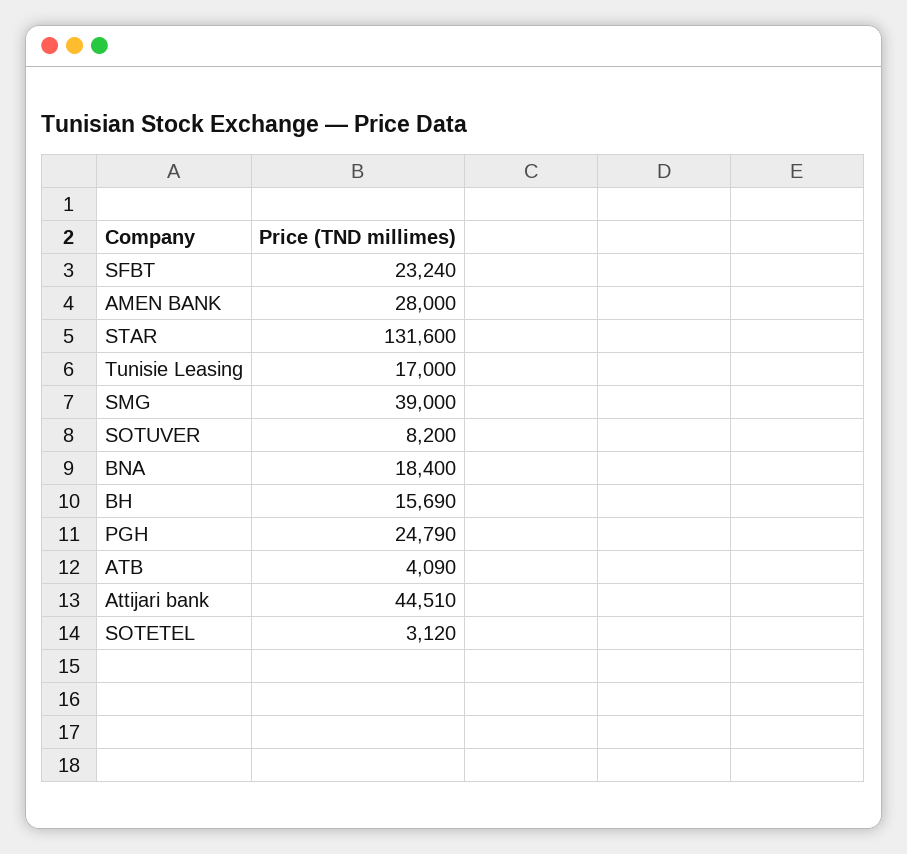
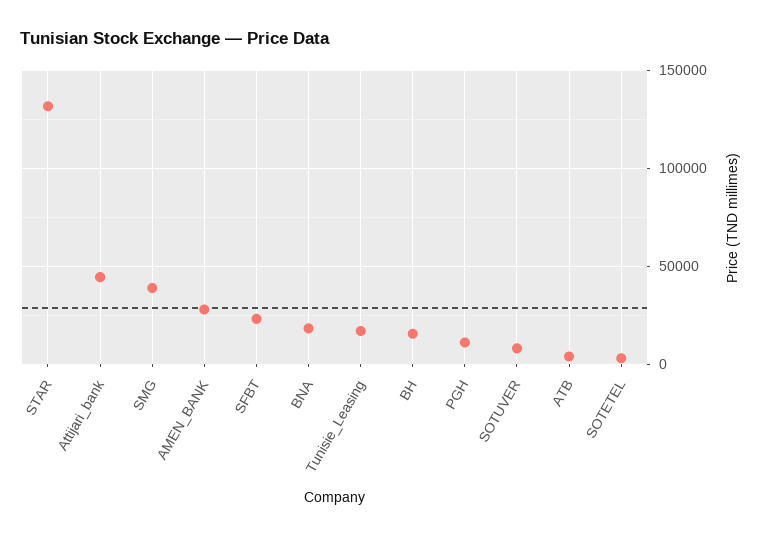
  {
    "SFBT": 23240,
    "AMEN BANK": 28000,
    "STAR": 131600,
    "Tunisie Leasing": 17000,
    "SMG": 39000,
    "SOTUVER": 8200,
    "BNA": 18400,
    "BH": 15690,
-   "PGH": 24790,
+   "PGH": 10000,
    "ATB": 4090,
    "Attijari bank": 44510,
    "SOTETEL": 3120
  }

